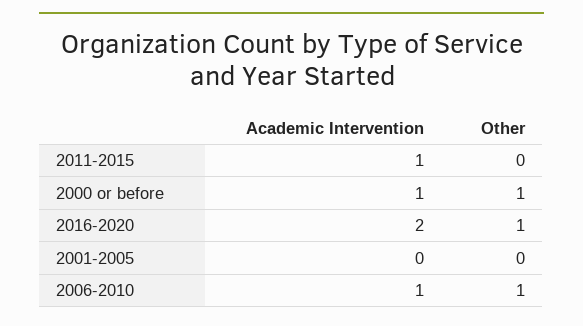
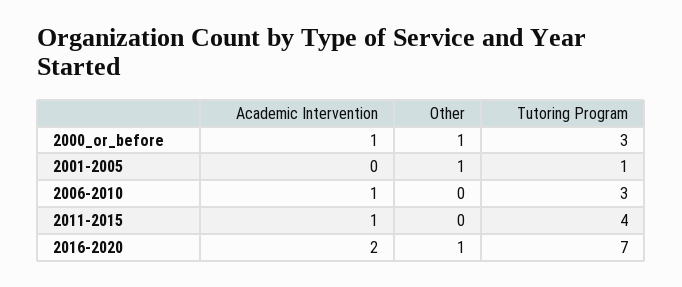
  {
    "Academic Intervention": {
      "2011-2015": 1,
      "2000 or before": 1,
      "2016-2020": 2,
      "2001-2005": 0,
      "2006-2010": 1
    },
    "Other": {
      "2011-2015": 0,
      "2000 or before": 1,
      "2016-2020": 1,
-     "2001-2005": 0,
+     "2001-2005": 1,
-     "2006-2010": 1
+     "2006-2010": 0
-   }
+   },
+   "Tutoring Program": {
+     "2000 or before": 3,
+     "2001-2005": 1,
+     "2006-2010": 3,
+     "2011-2015": 4,
+     "2016-2020": 7
+   }
  }

